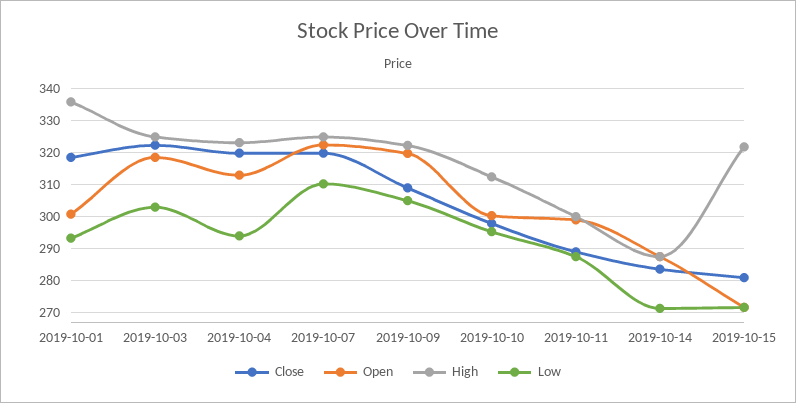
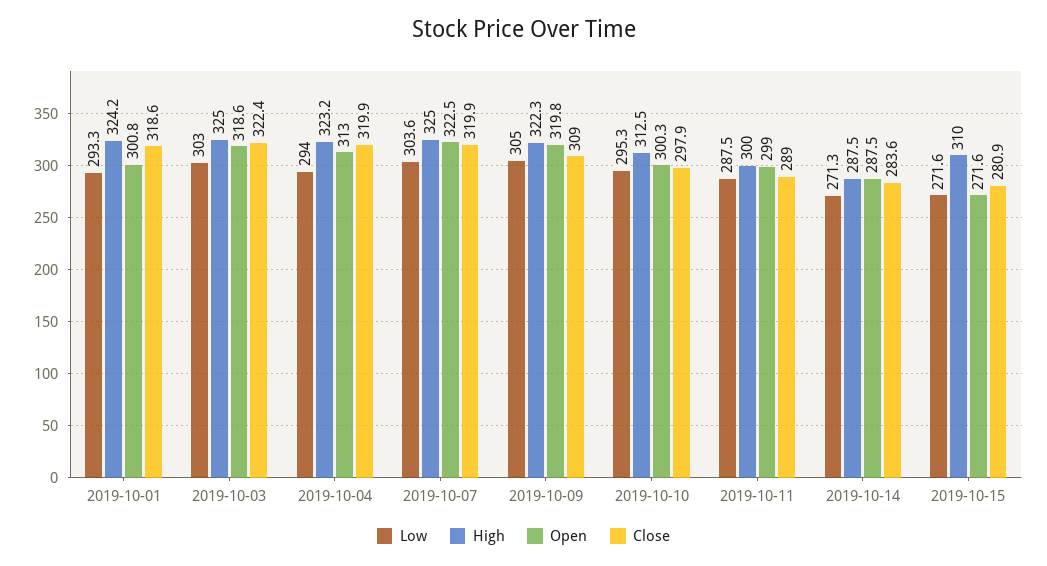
  {
    "Close": {
      "2019-10-01": 318.6,
      "2019-10-03": 322.4,
      "2019-10-04": 319.9,
      "2019-10-07": 319.9,
      "2019-10-09": 309,
      "2019-10-10": 297.9,
      "2019-10-11": 289,
      "2019-10-14": 283.6,
      "2019-10-15": 280.9
    },
    "Open": {
      "2019-10-01": 300.8,
      "2019-10-03": 318.6,
      "2019-10-04": 313,
      "2019-10-07": 322.5,
      "2019-10-09": 319.8,
      "2019-10-10": 300.3,
      "2019-10-11": 299,
      "2019-10-14": 287.5,
      "2019-10-15": 271.6
    },
    "High": {
-     "2019-10-01": 336,
+     "2019-10-01": 324.2,
      "2019-10-03": 325,
      "2019-10-04": 323.2,
      "2019-10-07": 325,
      "2019-10-09": 322.3,
      "2019-10-10": 312.5,
      "2019-10-11": 300,
      "2019-10-14": 287.5,
-     "2019-10-15": 322
+     "2019-10-15": 310
    },
    "Low": {
      "2019-10-01": 293.3,
      "2019-10-03": 303,
      "2019-10-04": 294,
-     "2019-10-07": 310,
+     "2019-10-07": 303.6,
      "2019-10-09": 305,
      "2019-10-10": 295.3,
      "2019-10-11": 287.5,
      "2019-10-14": 271.3,
      "2019-10-15": 271.6
    }
  }

